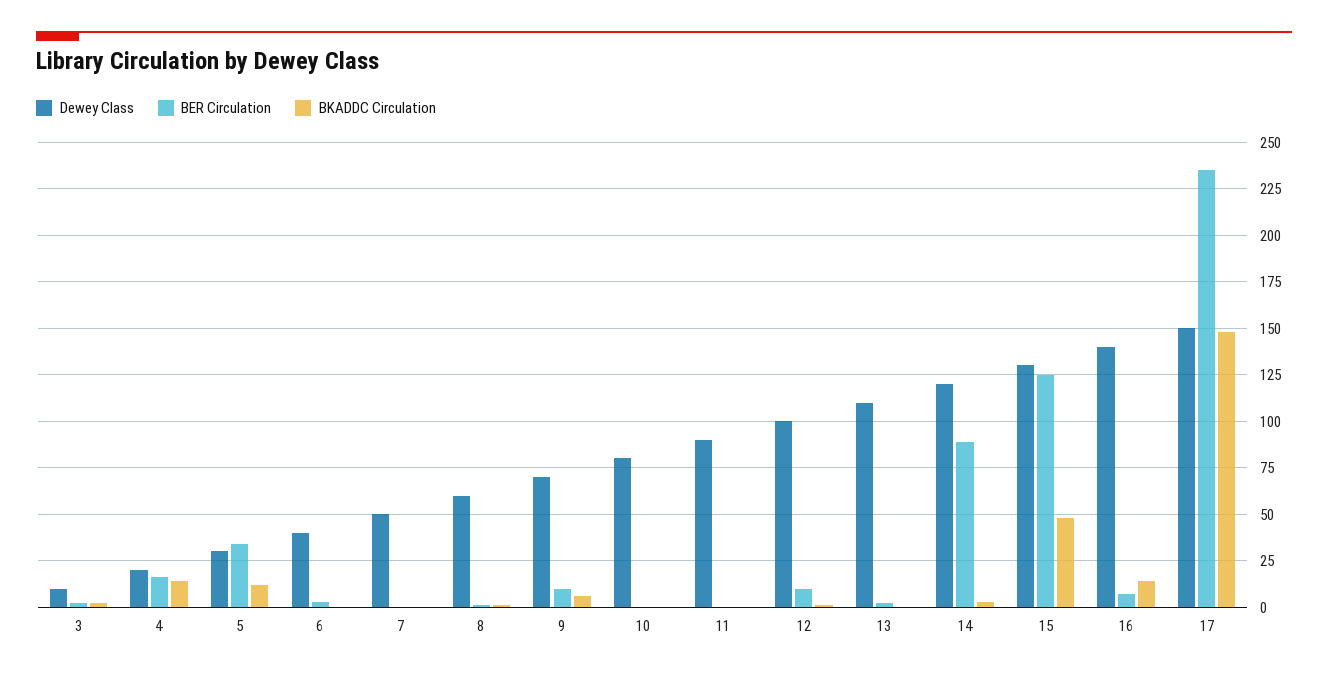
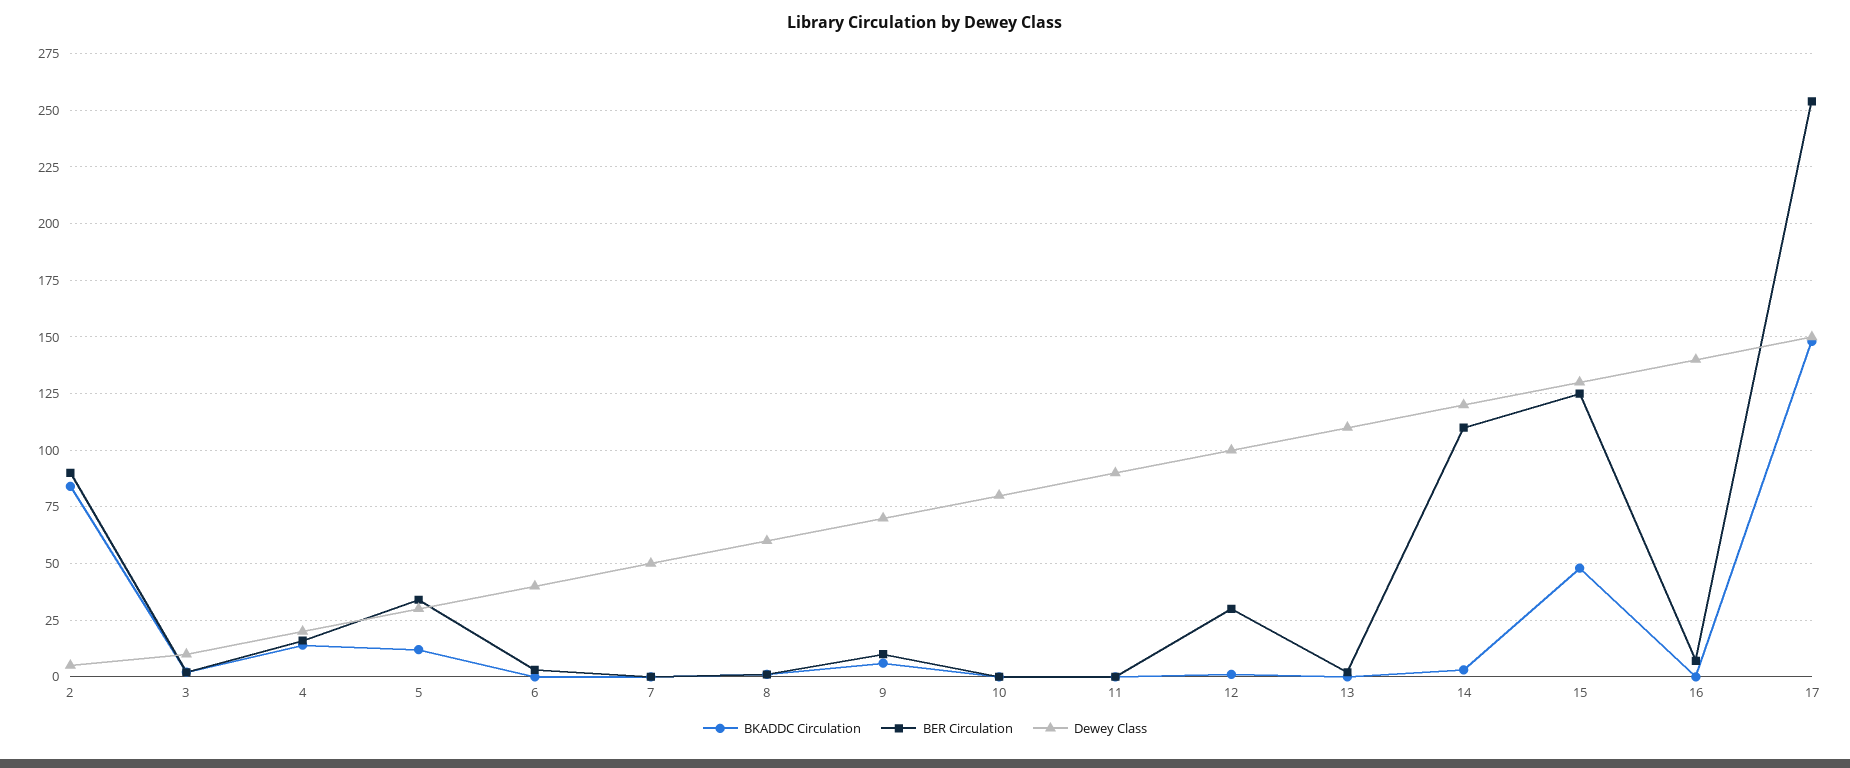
  {
    "Dewey Class": {
      "3": 10,
      "4": 20,
      "5": 30,
      "6": 40,
      "7": 50,
      "8": 60,
      "9": 70,
      "10": 80,
      "11": 90,
      "12": 100,
      "13": 110,
      "14": 120,
      "15": 130,
      "16": 140,
-     "17": 150
+     "17": 150,
+     "2": 5
    },
    "BER Circulation": {
      "3": 0,
      "4": 15,
      "5": 35,
      "6": 5,
      "7": 0,
      "8": 0,
      "9": 10,
      "10": 0,
      "11": 0,
-     "12": 10,
+     "12": 30,
      "13": 0,
-     "14": 90,
+     "14": 110,
      "15": 125,
      "16": 5,
-     "17": 235
+     "17": 255,
+     "2": 90
    },
    "BKADDC Circulation": {
      "3": 0,
      "4": 15,
      "5": 10,
      "6": 0,
      "7": 0,
      "8": 0,
      "9": 5,
      "10": 0,
      "11": 0,
      "12": 0,
      "13": 0,
      "14": 5,
      "15": 50,
-     "16": 15,
+     "16": 0,
-     "17": 150
+     "17": 150,
+     "2": 85
    }
  }

